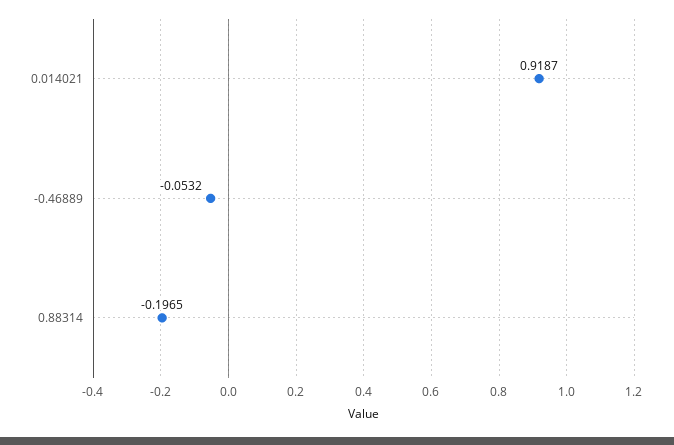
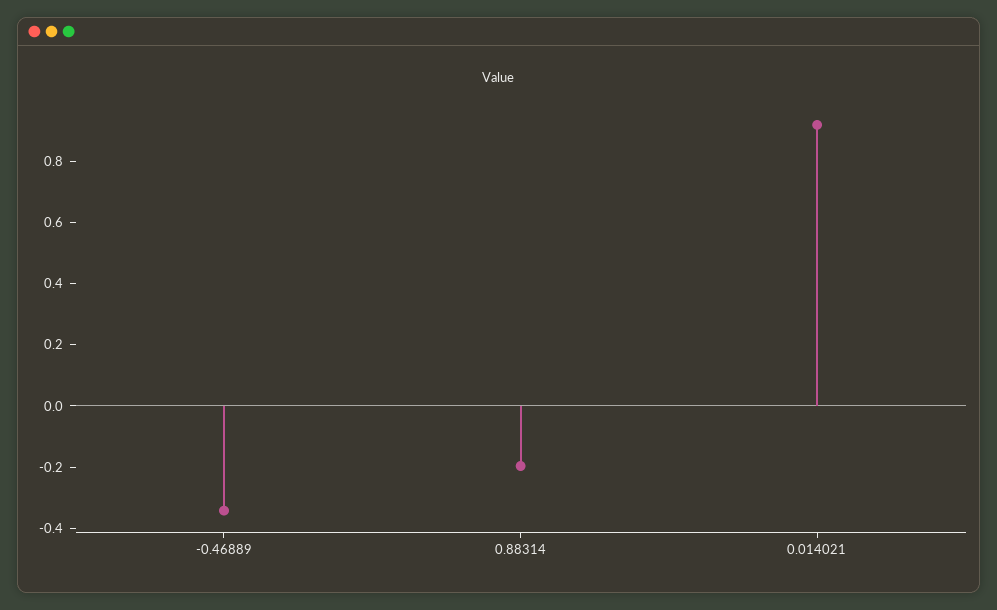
  {
    "0.014021": 0.9187,
-   "-0.46889": -0.0532,
+   "-0.46889": -0.35,
    "0.88314": -0.1965
  }

